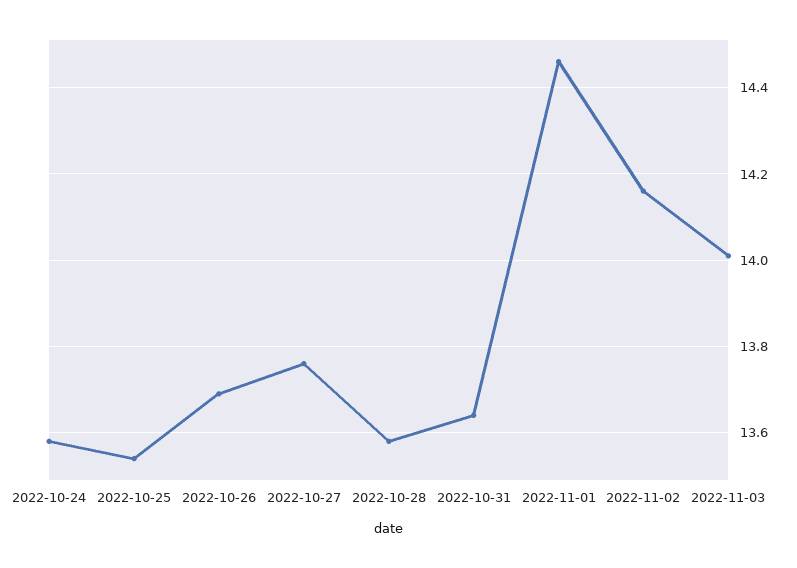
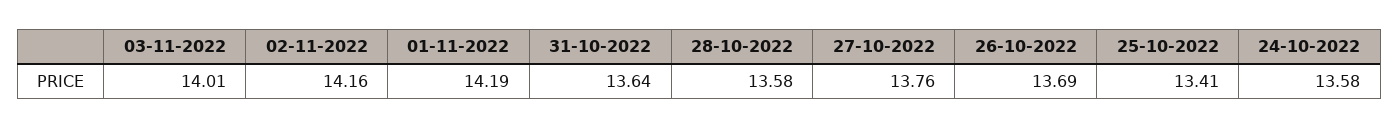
  {
    "2022-10-24": 13.58,
-   "2022-10-25": 13.55,
+   "2022-10-25": 13.41,
    "2022-10-26": 13.69,
    "2022-10-27": 13.76,
    "2022-10-28": 13.58,
    "2022-10-31": 13.64,
-   "2022-11-01": 14.45,
+   "2022-11-01": 14.19,
    "2022-11-02": 14.16,
    "2022-11-03": 14.01
  }

